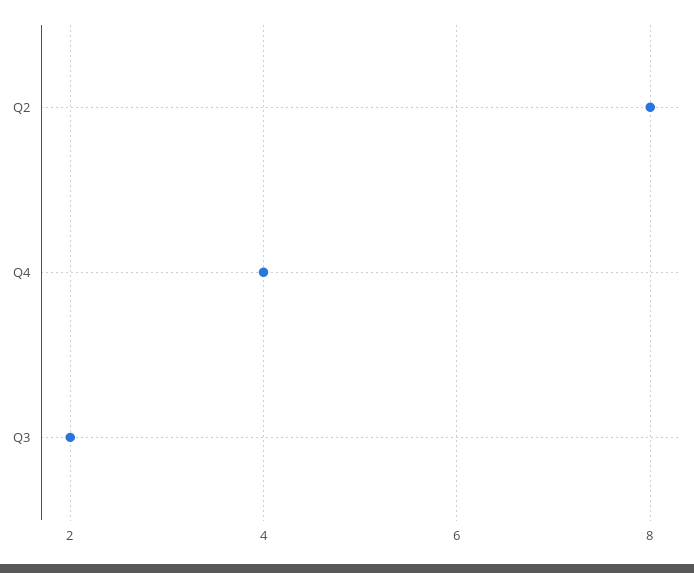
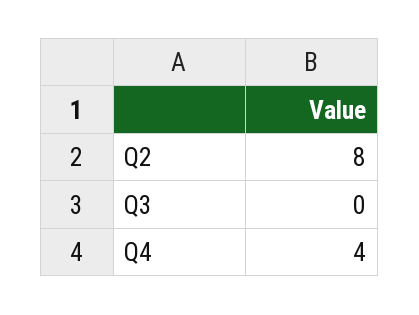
  {
    "Q2": 8,
    "Q4": 4,
-   "Q3": 2
+   "Q3": 0
  }

